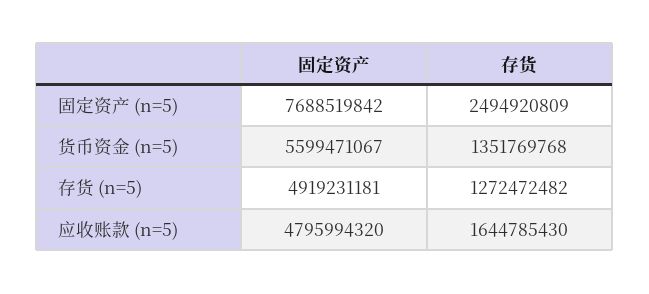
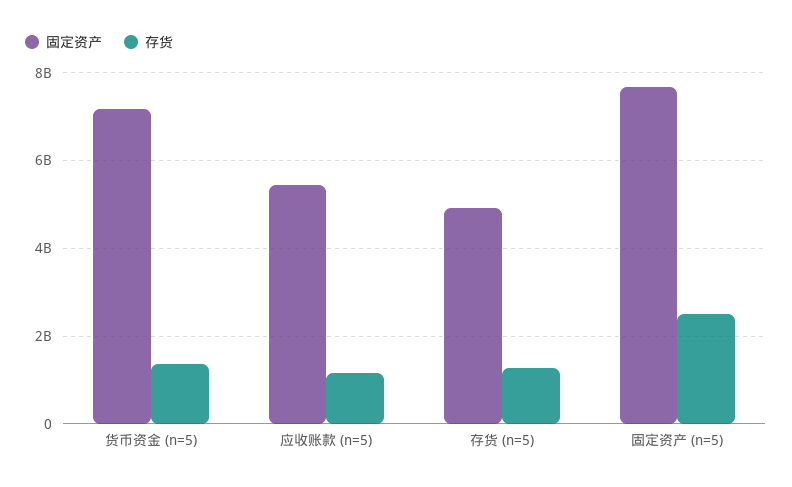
  {
    "固定资产": {
      "固定资产 (n=5)": 7688519842,
-     "货币资金 (n=5)": 5599471067,
+     "货币资金 (n=5)": 7200000000,
      "存货 (n=5)": 4919231181,
-     "应收账款 (n=5)": 4795994320
+     "应收账款 (n=5)": 5400000000
    },
    "存货": {
      "固定资产 (n=5)": 2494920809,
      "货币资金 (n=5)": 1351769768,
      "存货 (n=5)": 1272472482,
-     "应收账款 (n=5)": 1644785430
+     "应收账款 (n=5)": 1200000000
    }
  }

